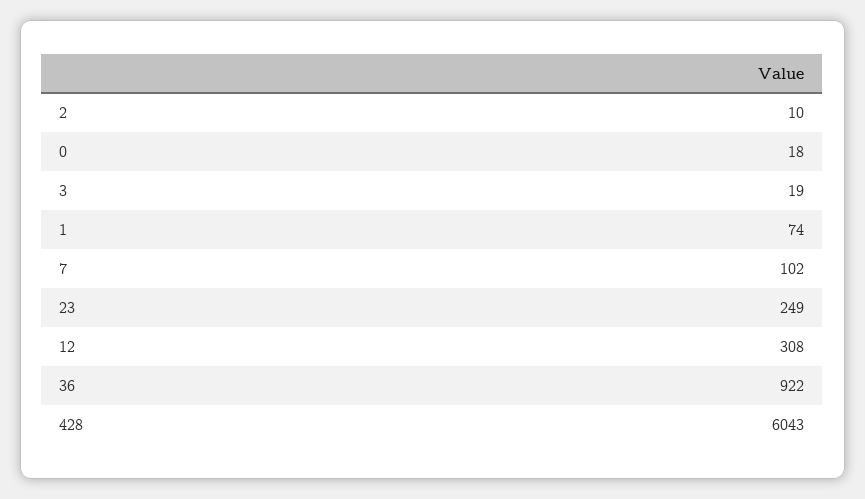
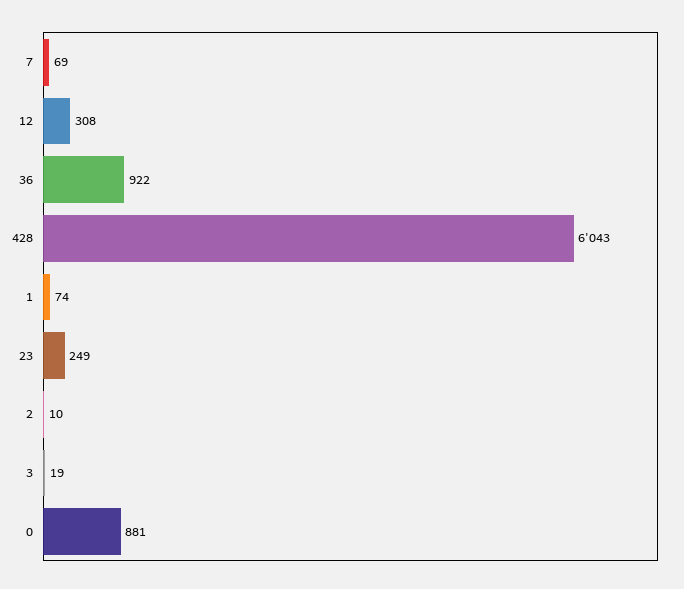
  {
    "2": 10,
-   "0": 18,
+   "0": 881,
    "3": 19,
    "1": 74,
-   "7": 102,
+   "7": 69,
    "23": 249,
    "12": 308,
    "36": 922,
    "428": 6043
  }

